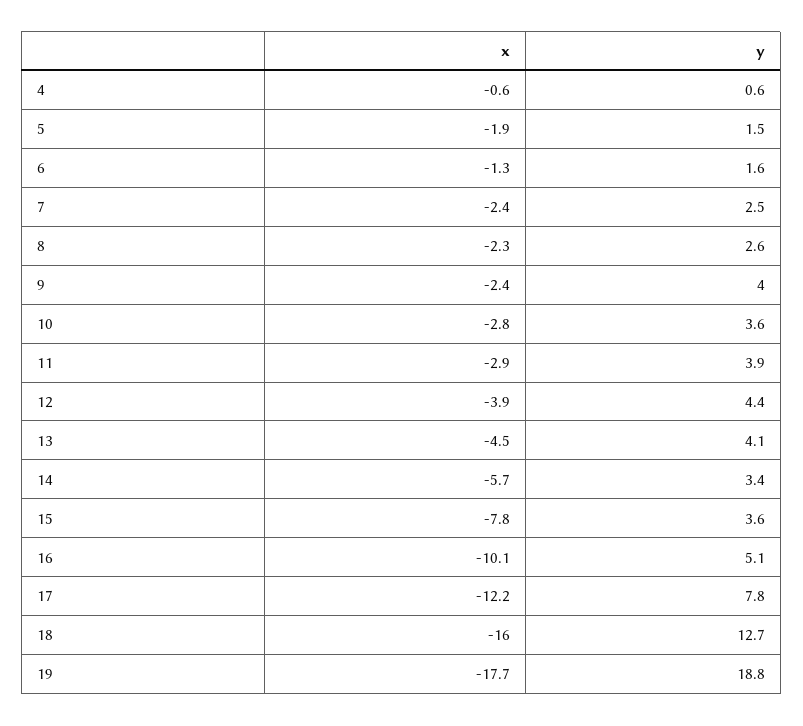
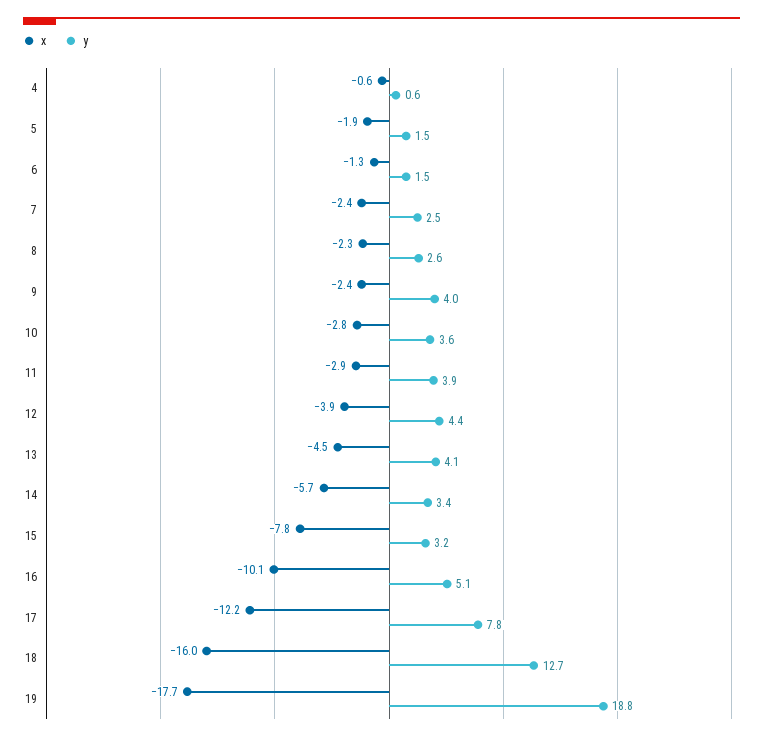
  {
    "x": {
      "4": -0.6,
      "5": -1.9,
      "6": -1.3,
      "7": -2.4,
      "8": -2.3,
      "9": -2.4,
      "10": -2.8,
      "11": -2.9,
      "12": -3.9,
      "13": -4.5,
      "14": -5.7,
      "15": -7.8,
      "16": -10.1,
      "17": -12.2,
      "18": -16,
      "19": -17.7
    },
    "y": {
      "4": 0.6,
      "5": 1.5,
-     "6": 1.6,
+     "6": 1.5,
      "7": 2.5,
      "8": 2.6,
      "9": 4,
      "10": 3.6,
      "11": 3.9,
      "12": 4.4,
      "13": 4.1,
      "14": 3.4,
-     "15": 3.6,
+     "15": 3.2,
      "16": 5.1,
      "17": 7.8,
      "18": 12.7,
      "19": 18.8
    }
  }

